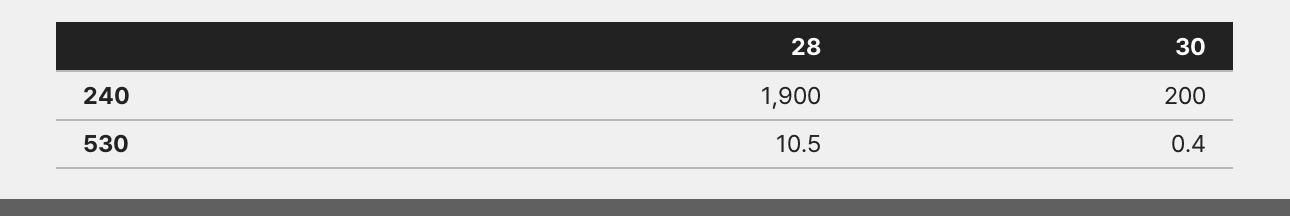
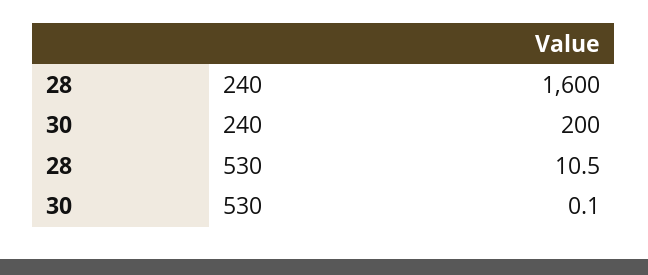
  {
    "28": {
-     "240": 1900,
+     "240": 1600,
      "530": 10.5
    },
    "30": {
      "240": 200,
-     "530": 0.4
+     "530": 0.1
    }
  }

